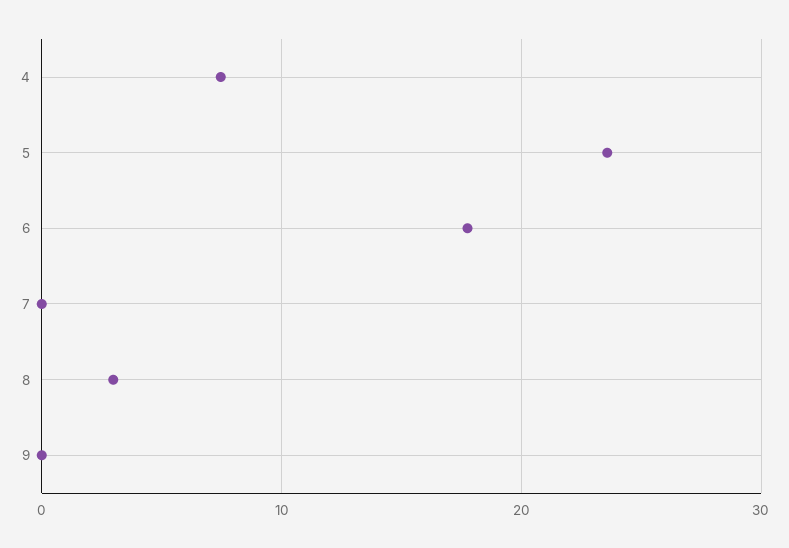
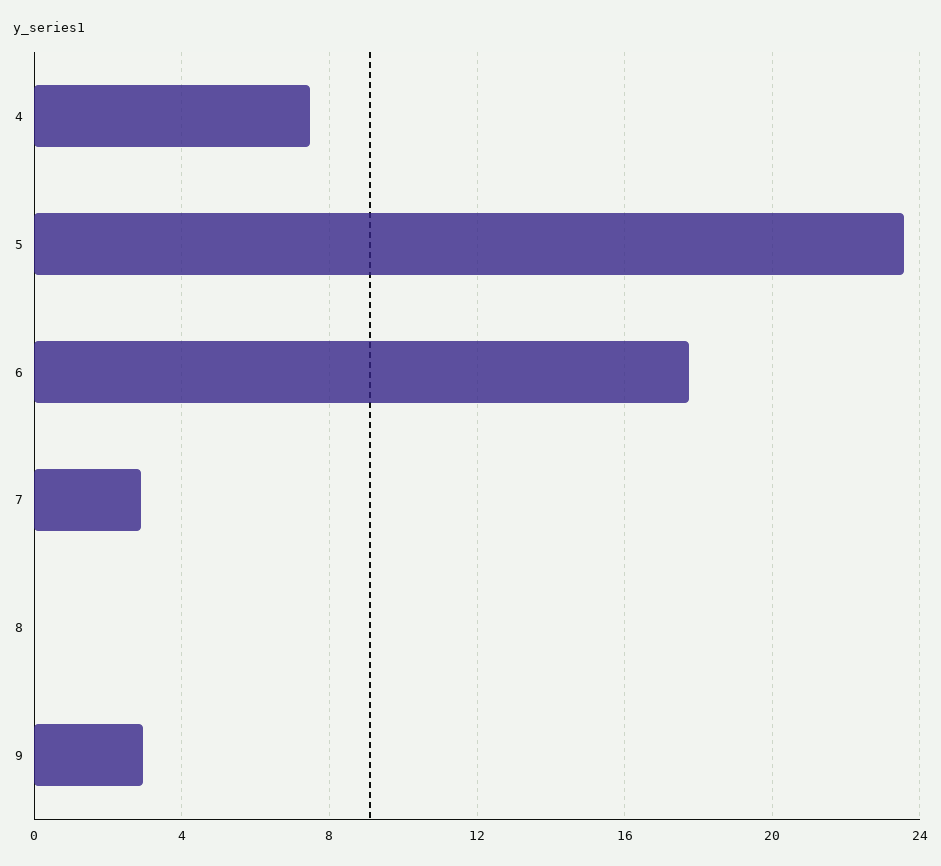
  {
    "4": 7.5,
    "5": 23.5,
    "6": 18,
-   "7": 0,
+   "7": 3,
-   "8": 3,
+   "8": 0,
-   "9": 0
+   "9": 3
  }

